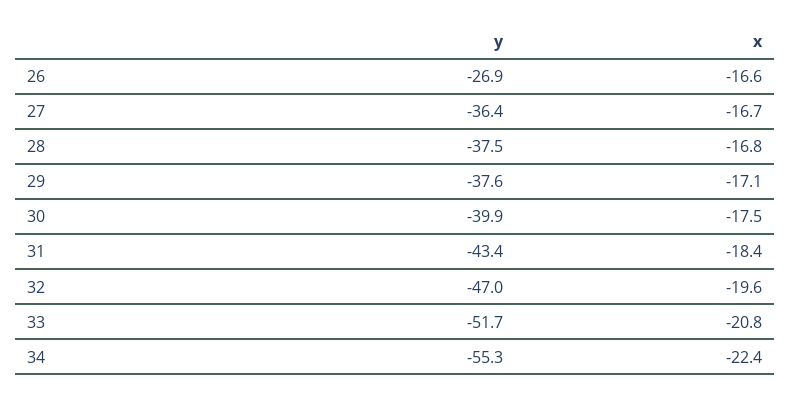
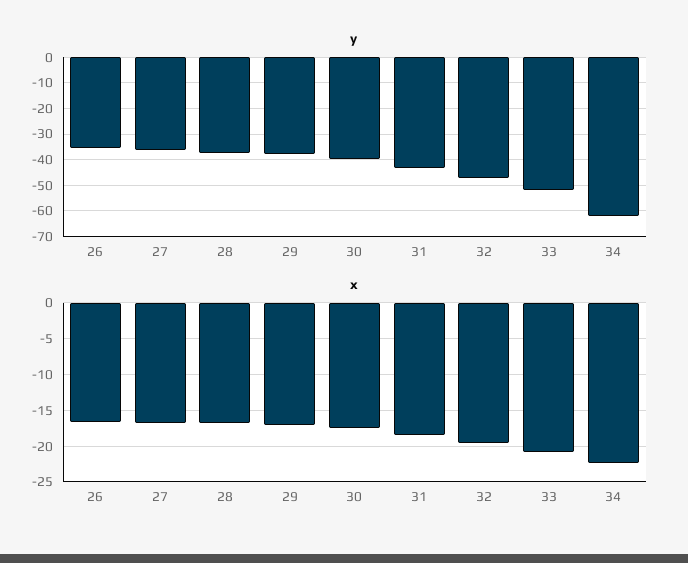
  {
    "y": {
-     "26": -26.9,
+     "26": -35,
      "27": -36.4,
      "28": -37.5,
      "29": -37.6,
      "30": -39.9,
      "31": -43.4,
      "32": -47,
      "33": -51.7,
-     "34": -55.3
+     "34": -62.5
    },
    "x": {
      "26": -16.6,
      "27": -16.7,
      "28": -16.8,
      "29": -17.1,
      "30": -17.5,
      "31": -18.4,
      "32": -19.6,
      "33": -20.8,
      "34": -22.4
    }
  }

